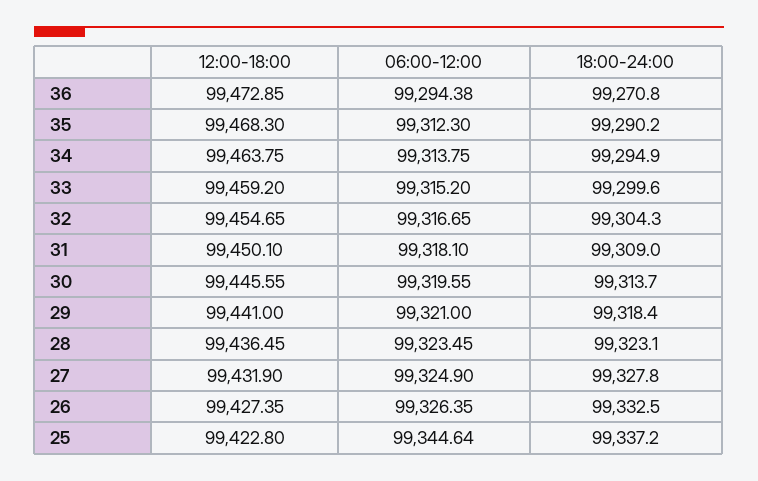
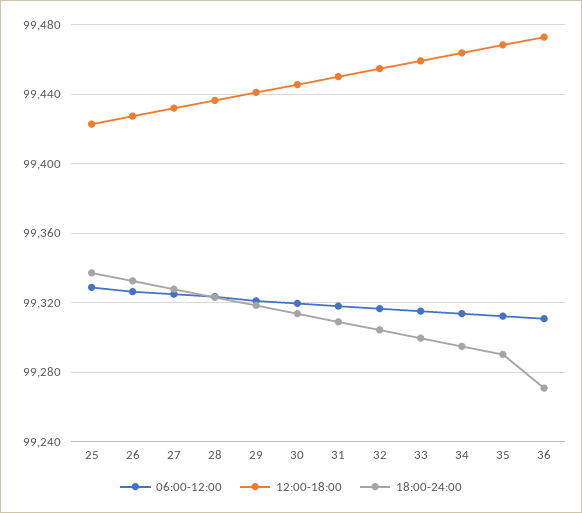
  {
    "12:00-18:00": {
      "36": 99472.85,
      "35": 99468.3,
      "34": 99463.75,
      "33": 99459.2,
      "32": 99454.65,
      "31": 99450.1,
      "30": 99445.55,
      "29": 99441,
      "28": 99436.45,
      "27": 99431.9,
      "26": 99427.35,
      "25": 99422.8
    },
    "06:00-12:00": {
-     "36": 99294.38,
+     "36": 99310,
      "35": 99312.3,
      "34": 99313.75,
      "33": 99315.2,
      "32": 99316.65,
      "31": 99318.1,
      "30": 99319.55,
      "29": 99321,
      "28": 99323.45,
      "27": 99324.9,
      "26": 99326.35,
-     "25": 99344.64
+     "25": 99330
    },
    "18:00-24:00": {
      "36": 99270.8,
      "35": 99290.2,
      "34": 99294.9,
      "33": 99299.6,
      "32": 99304.3,
      "31": 99309,
      "30": 99313.7,
      "29": 99318.4,
      "28": 99323.1,
      "27": 99327.8,
      "26": 99332.5,
      "25": 99337.2
    }
  }

